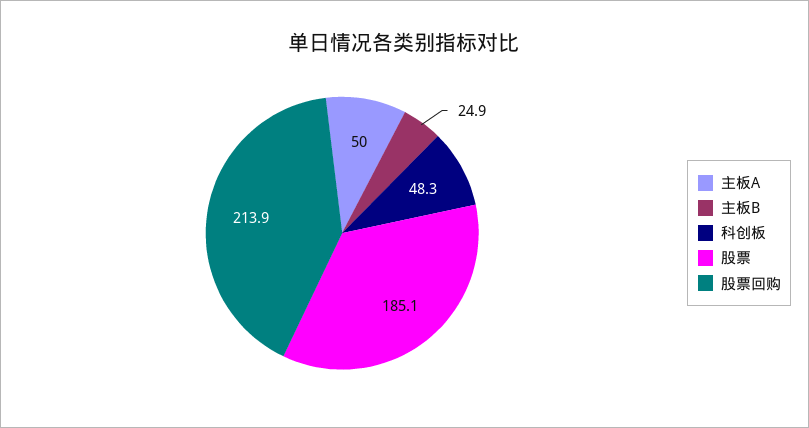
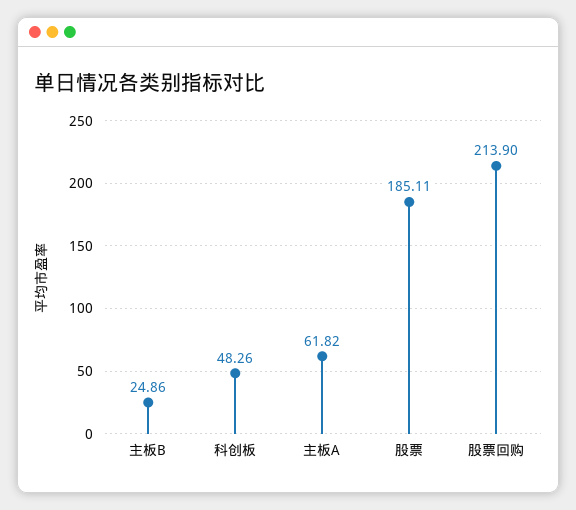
  {
-   "主板A": 50,
+   "主板A": 61.82,
    "主板B": 24.86,
    "科创板": 48.26,
    "股票": 185.11,
    "股票回购": 213.9
  }

